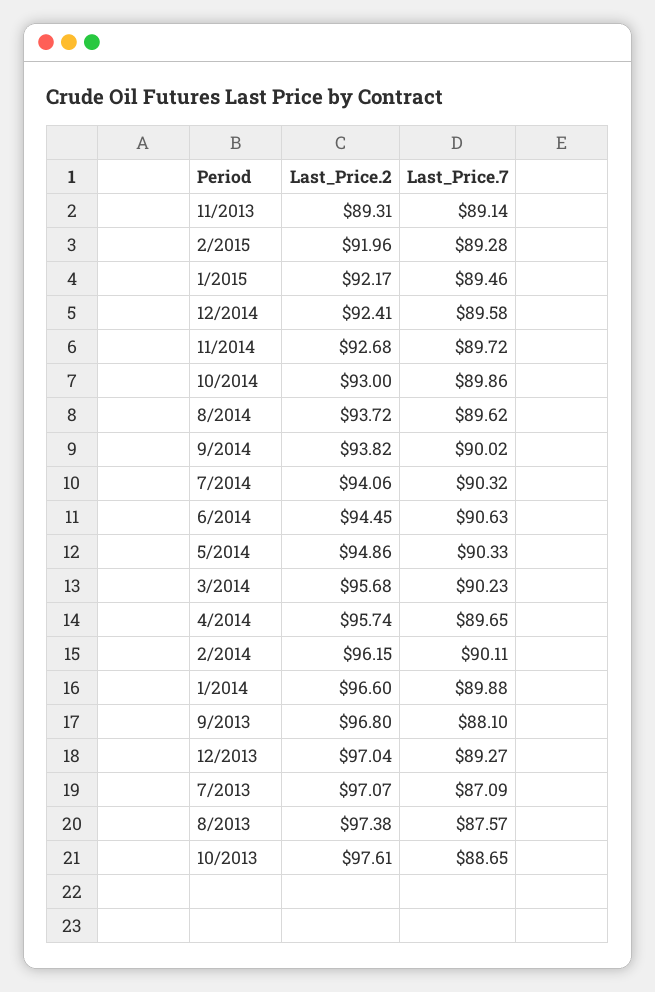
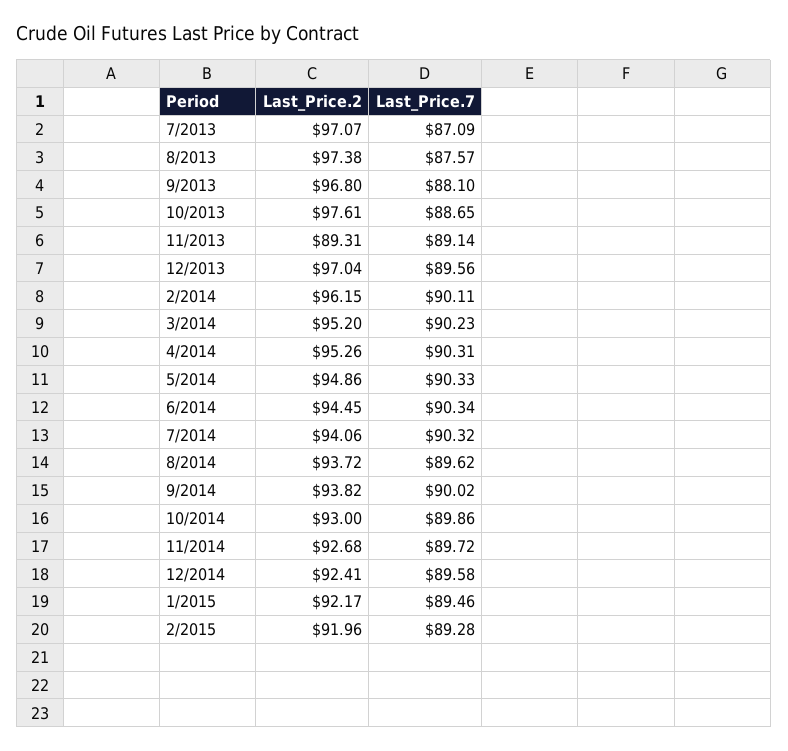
  {
    "Last_Price.2": {
      "11/2013": 89.31,
      "2/2015": 91.96,
      "1/2015": 92.17,
      "12/2014": 92.41,
      "11/2014": 92.68,
      "10/2014": 93,
      "8/2014": 93.72,
      "9/2014": 93.82,
      "7/2014": 94.06,
      "6/2014": 94.45,
      "5/2014": 94.86,
-     "3/2014": 95.68,
+     "3/2014": 95.2,
-     "4/2014": 95.74,
+     "4/2014": 95.26,
      "2/2014": 96.15,
-     "1/2014": 96.6,
      "9/2013": 96.8,
      "12/2013": 97.04,
      "7/2013": 97.07,
      "8/2013": 97.38,
      "10/2013": 97.61
    },
    "Last_Price.7": {
      "11/2013": 89.14,
      "2/2015": 89.28,
      "1/2015": 89.46,
      "12/2014": 89.58,
      "11/2014": 89.72,
      "10/2014": 89.86,
      "8/2014": 89.62,
      "9/2014": 90.02,
      "7/2014": 90.32,
-     "6/2014": 90.63,
+     "6/2014": 90.34,
      "5/2014": 90.33,
      "3/2014": 90.23,
-     "4/2014": 89.65,
+     "4/2014": 90.31,
      "2/2014": 90.11,
-     "1/2014": 89.88,
      "9/2013": 88.1,
-     "12/2013": 89.27,
+     "12/2013": 89.56,
      "7/2013": 87.09,
      "8/2013": 87.57,
      "10/2013": 88.65
    }
  }

